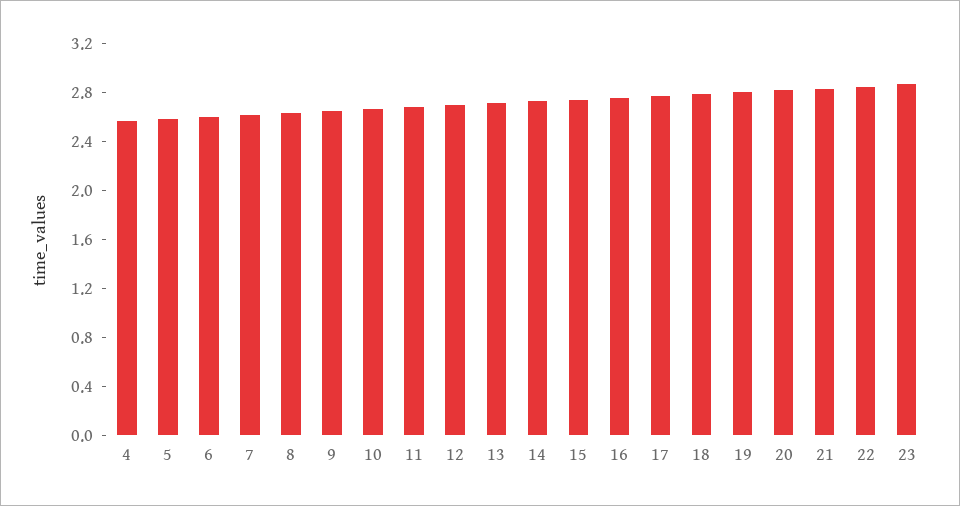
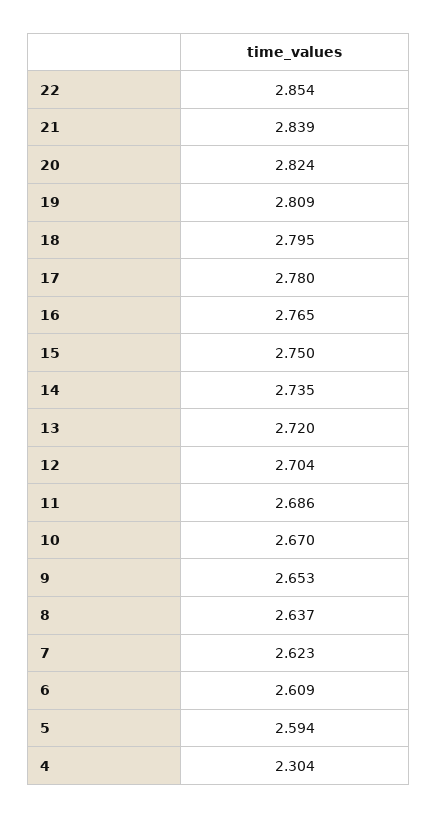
  {
-   "4": 2.6,
+   "4": 2.304,
    "5": 2.594,
    "6": 2.609,
    "7": 2.623,
    "8": 2.637,
    "9": 2.653,
    "10": 2.67,
    "11": 2.686,
    "12": 2.704,
    "13": 2.72,
    "14": 2.735,
    "15": 2.75,
    "16": 2.765,
    "17": 2.78,
    "18": 2.795,
    "19": 2.809,
    "20": 2.824,
    "21": 2.839,
-   "22": 2.854,
+   "22": 2.854
-   "23": 2.9
  }

